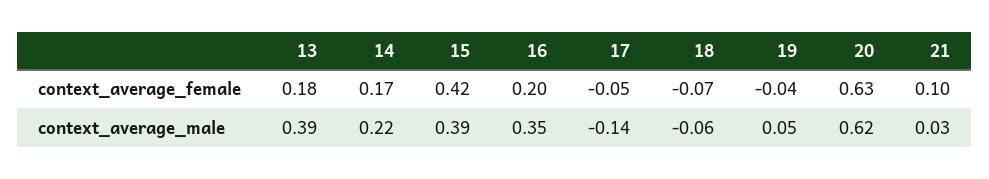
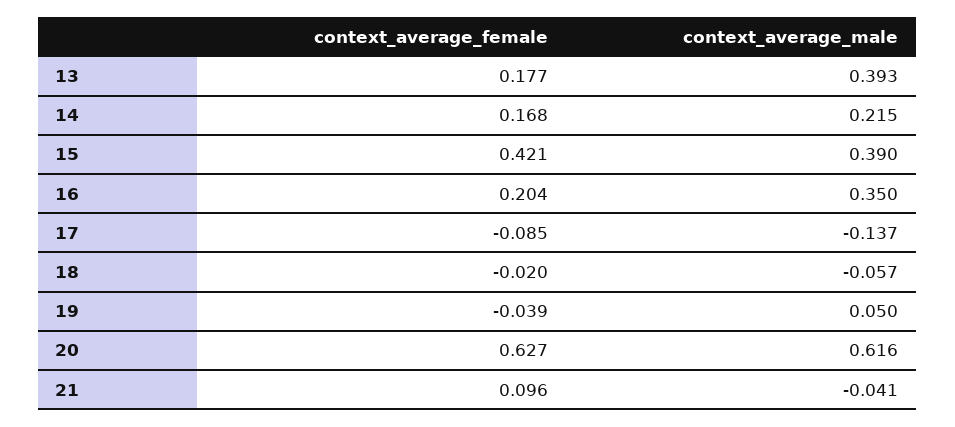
  {
    "13": {
      "context_average_female": 0.177,
      "context_average_male": 0.393
    },
    "14": {
      "context_average_female": 0.168,
      "context_average_male": 0.215
    },
    "15": {
      "context_average_female": 0.421,
      "context_average_male": 0.39
    },
    "16": {
      "context_average_female": 0.204,
      "context_average_male": 0.35
    },
    "17": {
-     "context_average_female": -0.05,
+     "context_average_female": -0.085,
      "context_average_male": -0.137
    },
    "18": {
-     "context_average_female": -0.07,
+     "context_average_female": -0.02,
      "context_average_male": -0.057
    },
    "19": {
      "context_average_female": -0.039,
      "context_average_male": 0.05
    },
    "20": {
      "context_average_female": 0.627,
      "context_average_male": 0.616
    },
    "21": {
      "context_average_female": 0.096,
-     "context_average_male": 0.03
+     "context_average_male": -0.041
    }
  }

